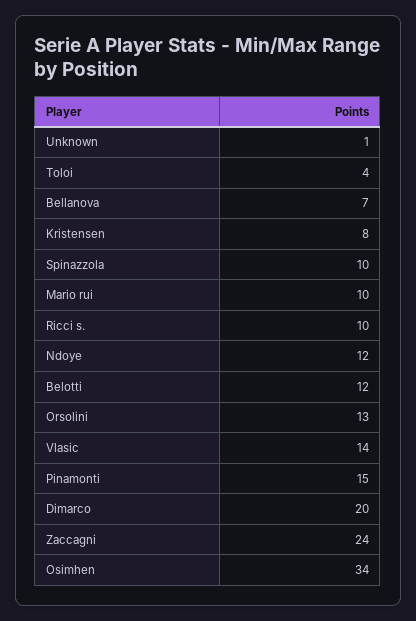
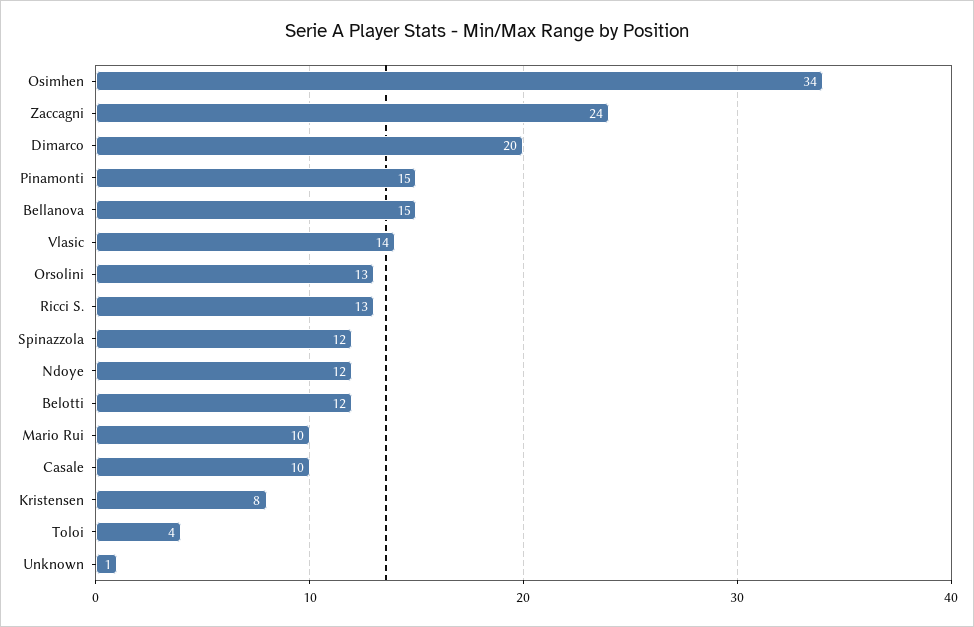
  {
    "Unknown": 1,
    "Toloi": 4,
-   "Bellanova": 7,
+   "Bellanova": 15,
    "Kristensen": 8,
-   "Spinazzola": 10,
+   "Spinazzola": 12,
    "Mario rui": 10,
-   "Ricci s.": 10,
+   "Ricci s.": 13,
    "Ndoye": 12,
    "Belotti": 12,
    "Orsolini": 13,
    "Vlasic": 14,
    "Pinamonti": 15,
    "Dimarco": 20,
    "Zaccagni": 24,
-   "Osimhen": 34
+   "Osimhen": 34,
+   "Casale": 10
  }

